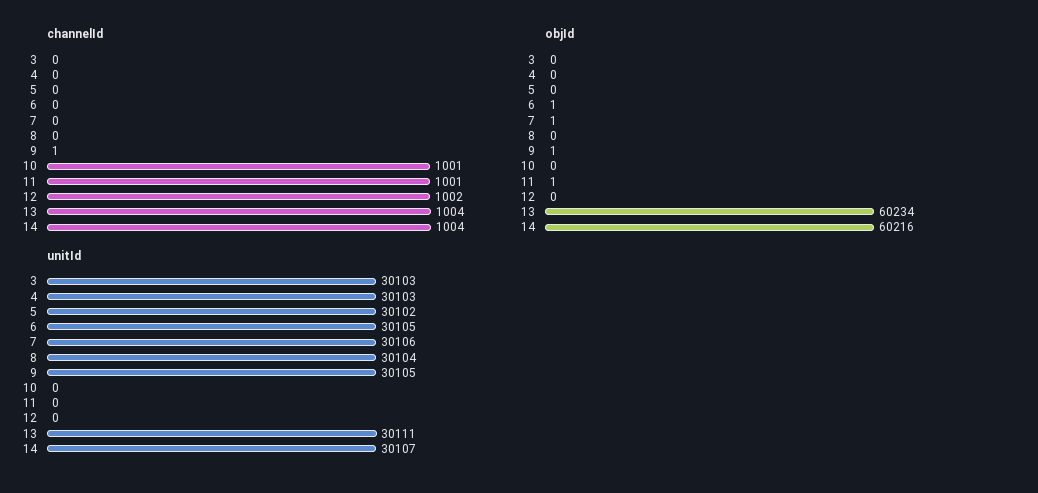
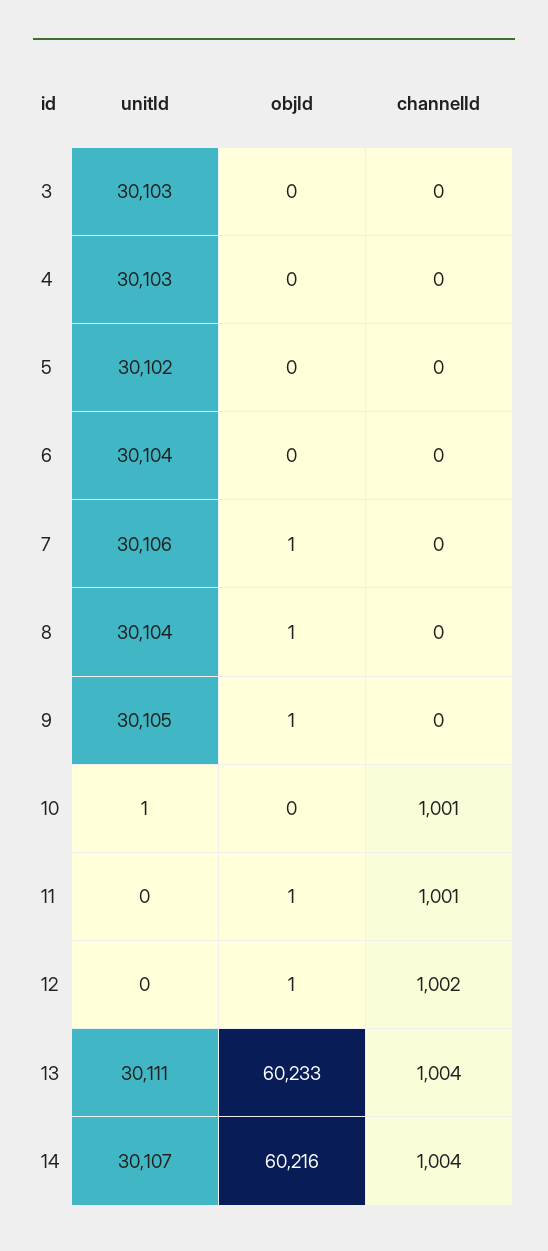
  {
    "channelId": {
      "3": 0,
      "4": 0,
      "5": 0,
      "6": 0,
      "7": 0,
      "8": 0,
-     "9": 1,
+     "9": 0,
      "10": 1001,
      "11": 1001,
      "12": 1002,
      "13": 1004,
      "14": 1004
    },
    "objId": {
      "3": 0,
      "4": 0,
      "5": 0,
-     "6": 1,
+     "6": 0,
      "7": 1,
-     "8": 0,
+     "8": 1,
      "9": 1,
      "10": 0,
      "11": 1,
-     "12": 0,
+     "12": 1,
-     "13": 60234,
+     "13": 60233,
      "14": 60216
    },
    "unitId": {
      "3": 30103,
      "4": 30103,
      "5": 30102,
-     "6": 30105,
+     "6": 30104,
      "7": 30106,
      "8": 30104,
      "9": 30105,
-     "10": 0,
+     "10": 1,
      "11": 0,
      "12": 0,
      "13": 30111,
      "14": 30107
    }
  }

